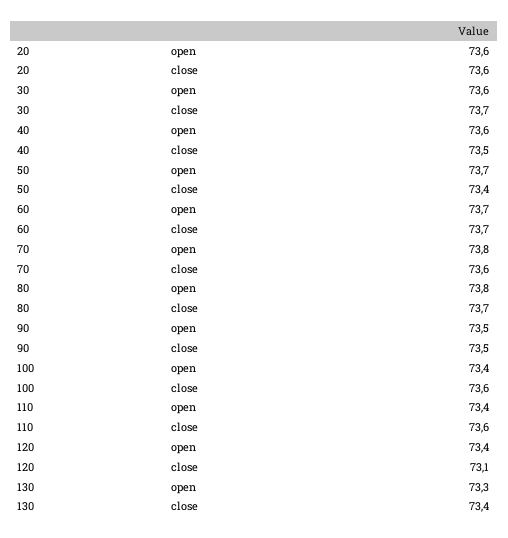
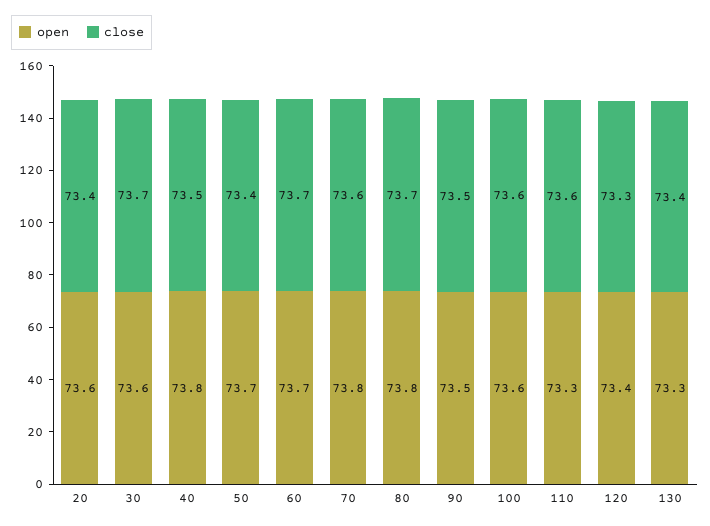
  {
    "open": {
      "20": 73.6,
      "30": 73.6,
-     "40": 73.6,
+     "40": 73.8,
      "50": 73.7,
      "60": 73.7,
      "70": 73.8,
      "80": 73.8,
      "90": 73.5,
-     "100": 73.4,
+     "100": 73.6,
-     "110": 73.4,
+     "110": 73.3,
      "120": 73.4,
      "130": 73.3
    },
    "close": {
-     "20": 73.6,
+     "20": 73.4,
      "30": 73.7,
      "40": 73.5,
      "50": 73.4,
      "60": 73.7,
      "70": 73.6,
      "80": 73.7,
      "90": 73.5,
      "100": 73.6,
      "110": 73.6,
-     "120": 73.1,
+     "120": 73.3,
      "130": 73.4
    }
  }

